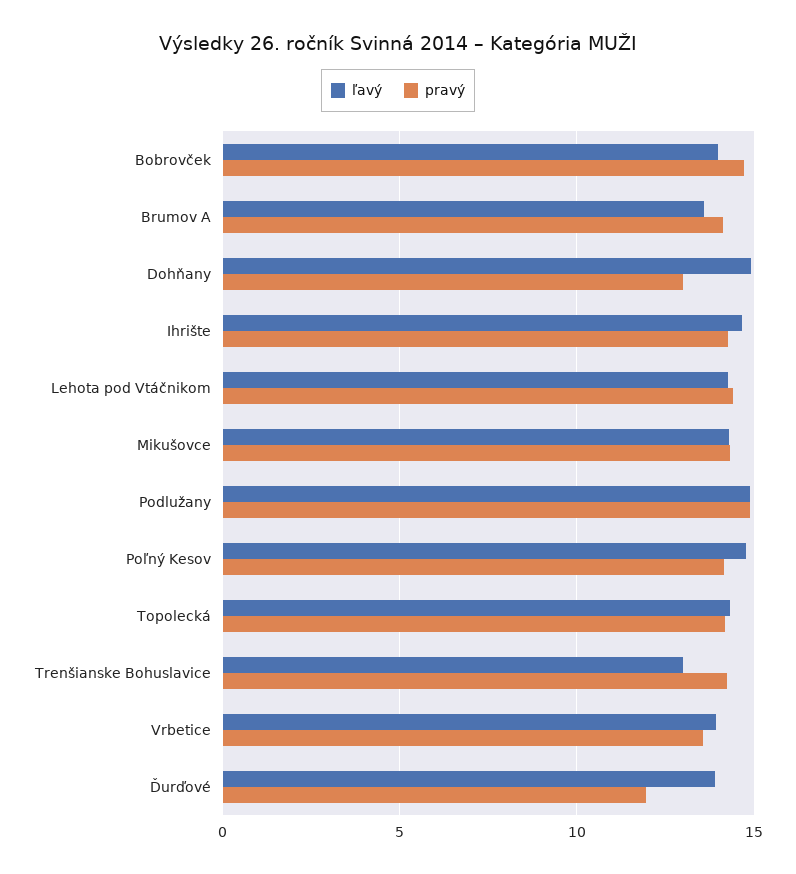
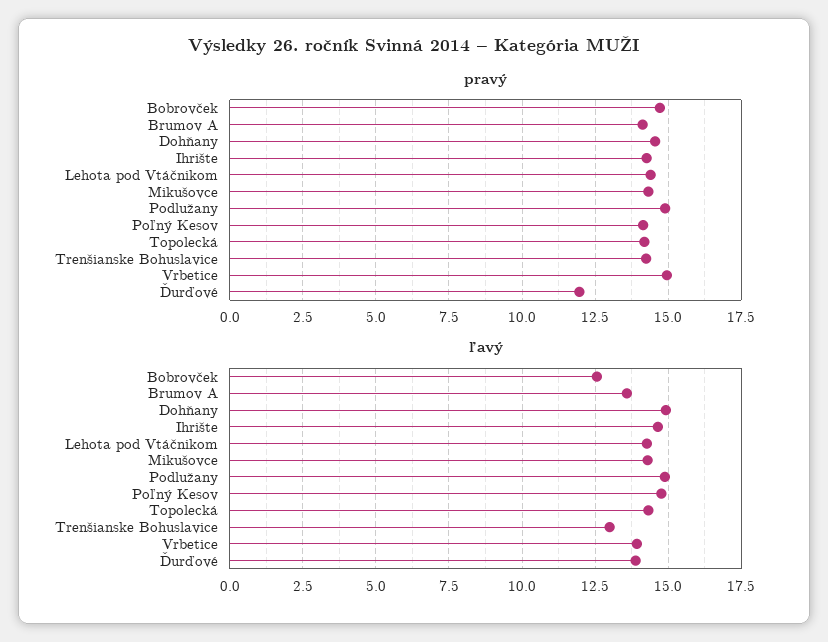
  {
    "ľavý": {
-     "Bobrovček": 14,
+     "Bobrovček": 12.5,
      "Brumov A": 13.5,
      "Dohňany": 15,
      "Ihrište": 14.75,
      "Lehota pod Vtáčnikom": 14.25,
      "Mikušovce": 14.25,
      "Podlužany": 15,
      "Poľný Kesov": 14.75,
      "Topolecká": 14.25,
      "Trenšianske Bohuslavice": 13,
      "Vrbetice": 14,
      "Ďurďové": 14
    },
    "pravý": {
      "Bobrovček": 14.75,
      "Brumov A": 14.25,
-     "Dohňany": 13,
+     "Dohňany": 14.5,
      "Ihrište": 14.25,
      "Lehota pod Vtáčnikom": 14.5,
      "Mikušovce": 14.25,
      "Podlužany": 15,
      "Poľný Kesov": 14.25,
      "Topolecká": 14.25,
      "Trenšianske Bohuslavice": 14.25,
-     "Vrbetice": 13.5,
+     "Vrbetice": 15,
      "Ďurďové": 12
    }
  }

